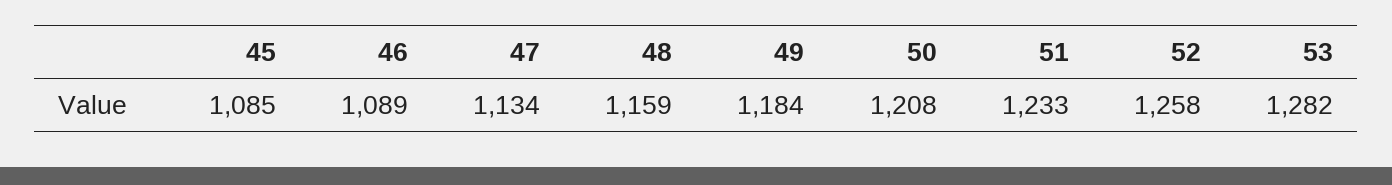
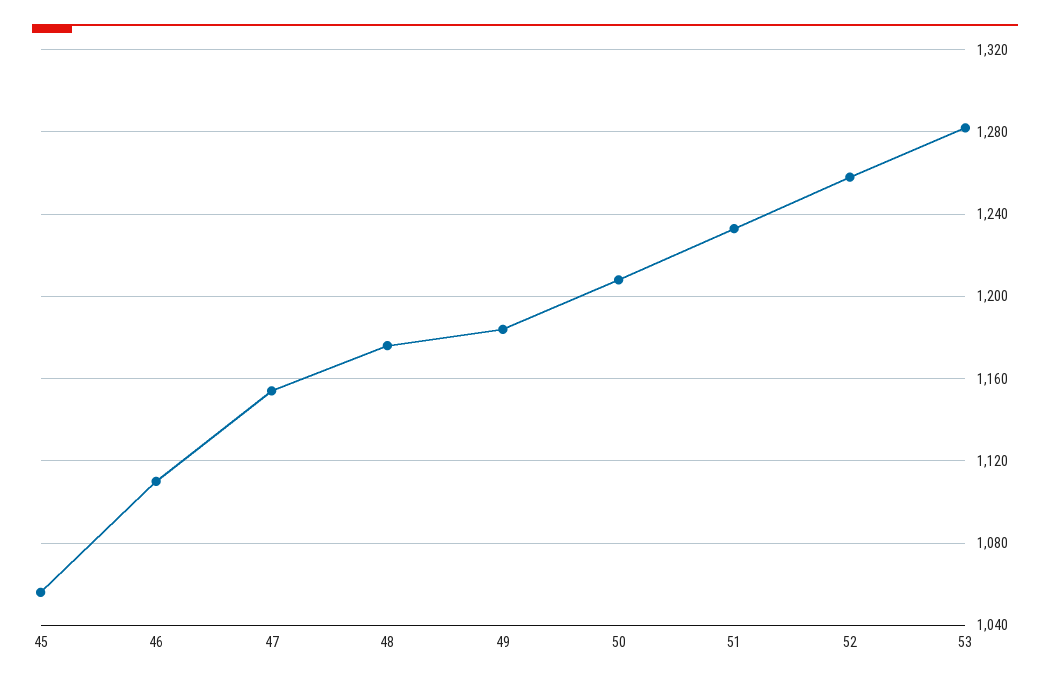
  {
-   "45": 1085,
+   "45": 1055,
-   "46": 1089,
+   "46": 1110,
-   "47": 1134,
+   "47": 1155,
-   "48": 1159,
+   "48": 1175,
    "49": 1184,
    "50": 1208,
    "51": 1233,
    "52": 1258,
    "53": 1282
  }

